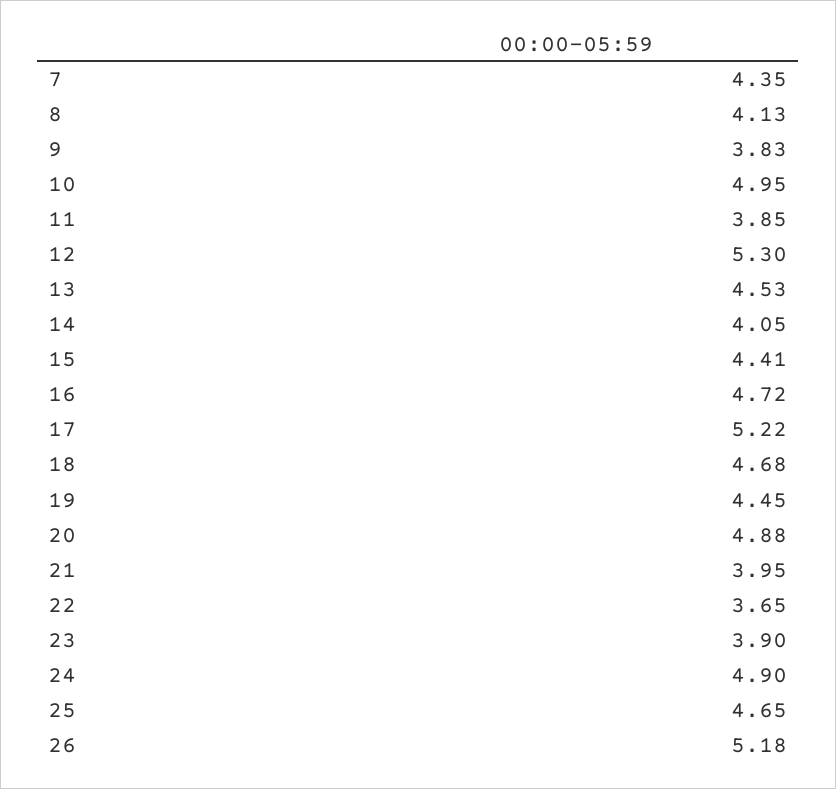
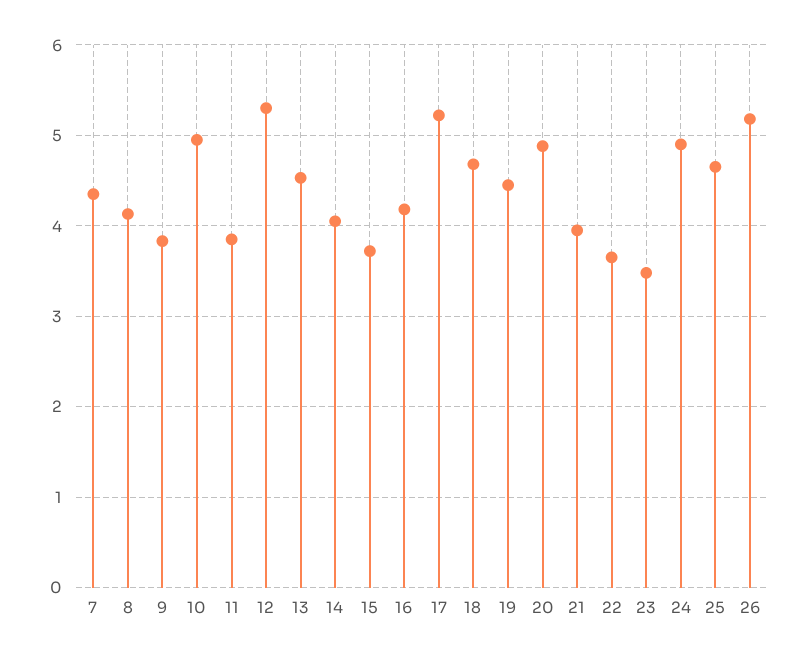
  {
    "7": 4.35,
    "8": 4.13,
    "9": 3.83,
    "10": 4.95,
    "11": 3.85,
    "12": 5.3,
    "13": 4.53,
    "14": 4.05,
-   "15": 4.41,
+   "15": 3.7,
-   "16": 4.72,
+   "16": 4.2,
    "17": 5.22,
    "18": 4.68,
    "19": 4.45,
    "20": 4.88,
    "21": 3.95,
    "22": 3.65,
-   "23": 3.9,
+   "23": 3.5,
    "24": 4.9,
    "25": 4.65,
    "26": 5.18
  }

